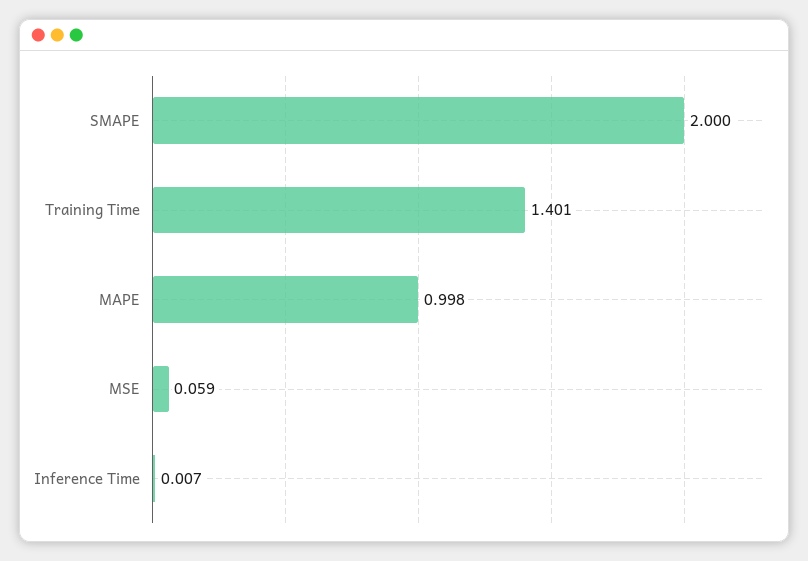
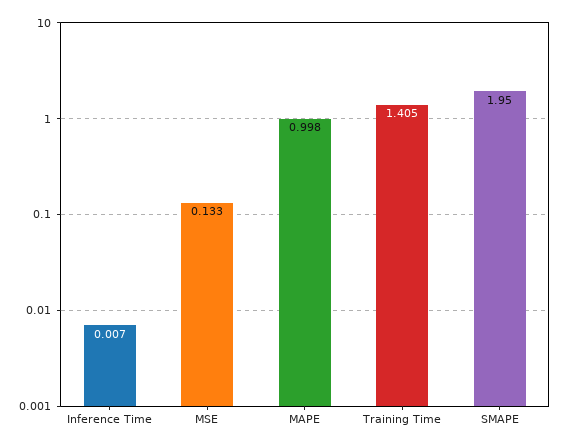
  {
-   "SMAPE": 2,
+   "SMAPE": 1.95,
-   "Training Time": 1.401,
+   "Training Time": 1.405,
    "MAPE": 0.998,
-   "MSE": 0.059,
+   "MSE": 0.133,
    "Inference Time": 0.007
  }

